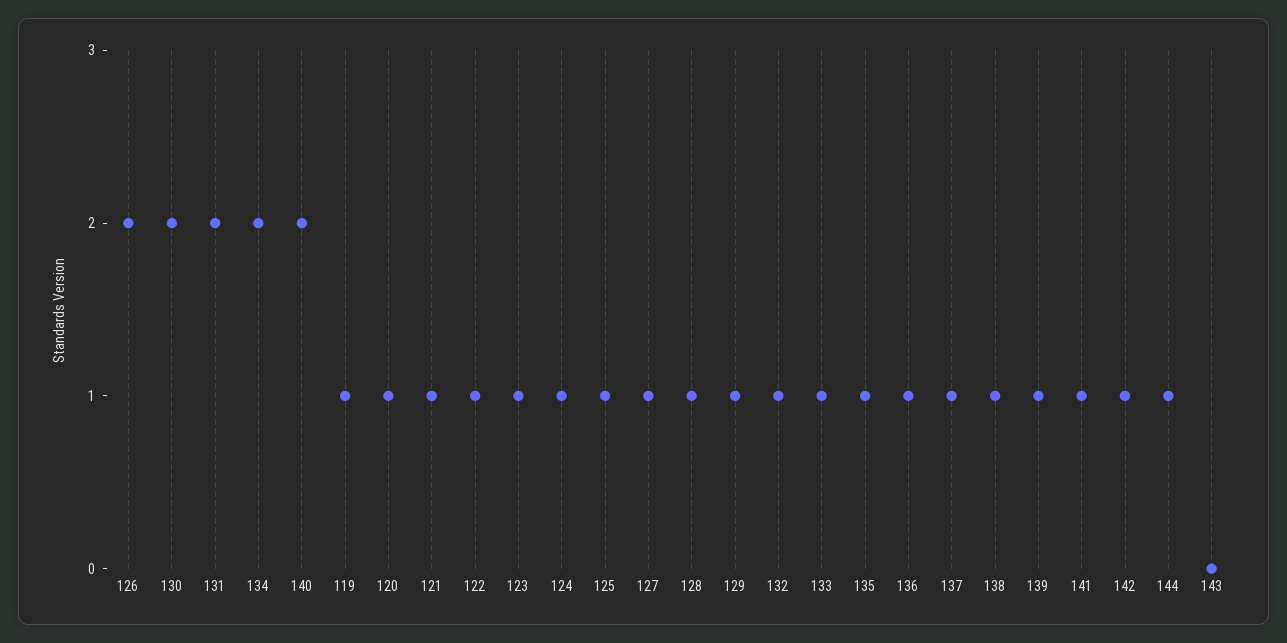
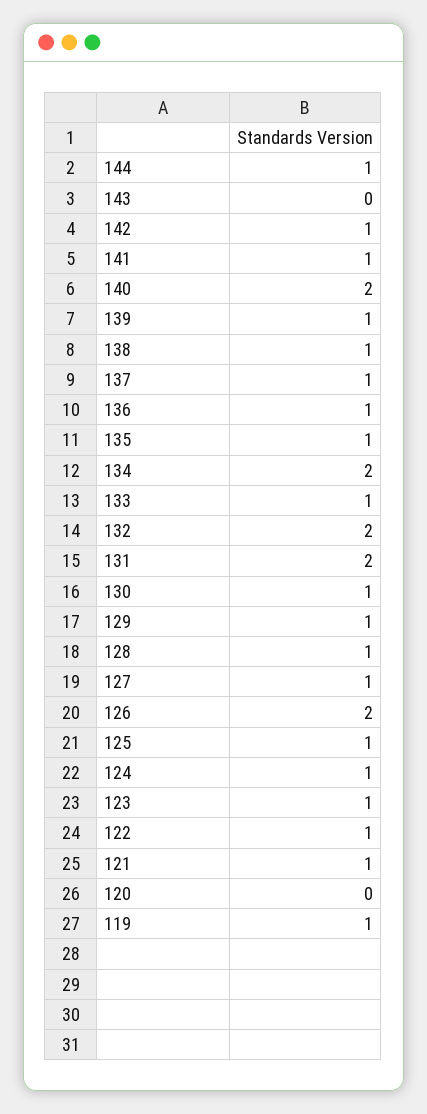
  {
    "126": 2,
-   "130": 2,
+   "130": 1,
    "131": 2,
    "134": 2,
    "140": 2,
    "119": 1,
-   "120": 1,
+   "120": 0,
    "121": 1,
    "122": 1,
    "123": 1,
    "124": 1,
    "125": 1,
    "127": 1,
    "128": 1,
    "129": 1,
-   "132": 1,
+   "132": 2,
    "133": 1,
    "135": 1,
    "136": 1,
    "137": 1,
    "138": 1,
    "139": 1,
    "141": 1,
    "142": 1,
    "144": 1,
    "143": 0
  }

